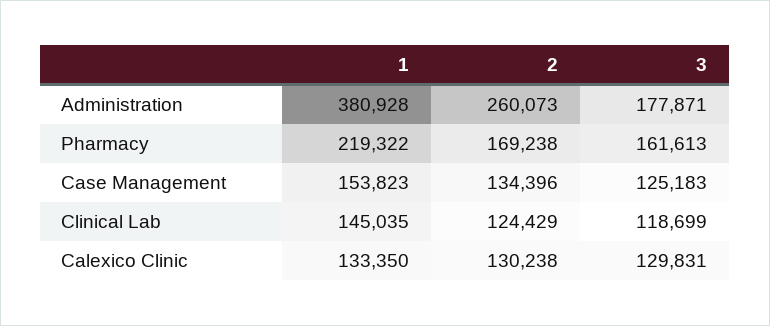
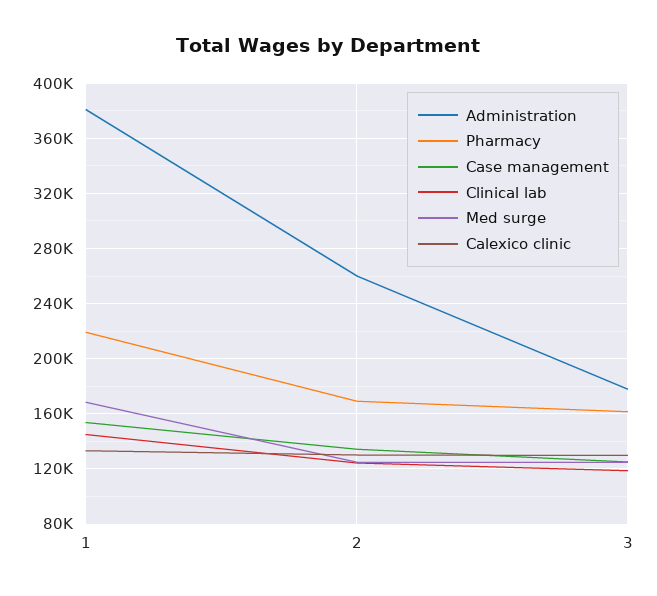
  {
    "Administration": {
      "1": 380928,
      "2": 260073,
      "3": 177871
    },
    "Pharmacy": {
      "1": 219322,
      "2": 169238,
      "3": 161613
    },
    "Case Management": {
      "1": 153823,
      "2": 134396,
      "3": 125183
    },
    "Clinical Lab": {
      "1": 145035,
      "2": 124429,
      "3": 118699
    },
    "Calexico Clinic": {
      "1": 133350,
      "2": 130238,
      "3": 129831
-   }
+   },
+   "Med surge": {
+     "1": 170000,
+     "2": 125000,
+     "3": 125000
+   }
  }

